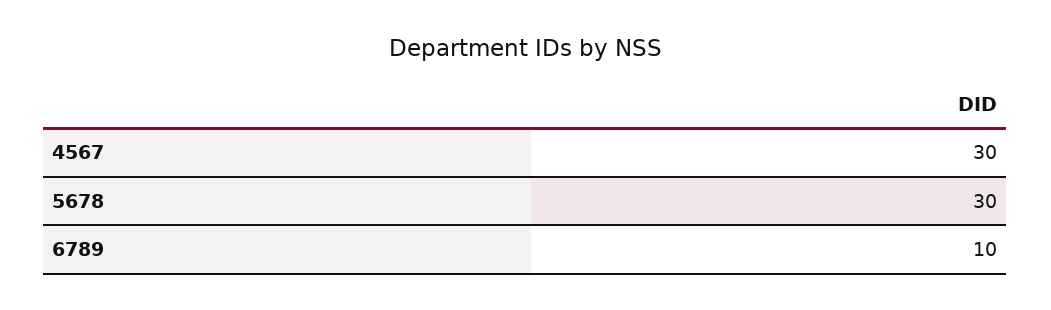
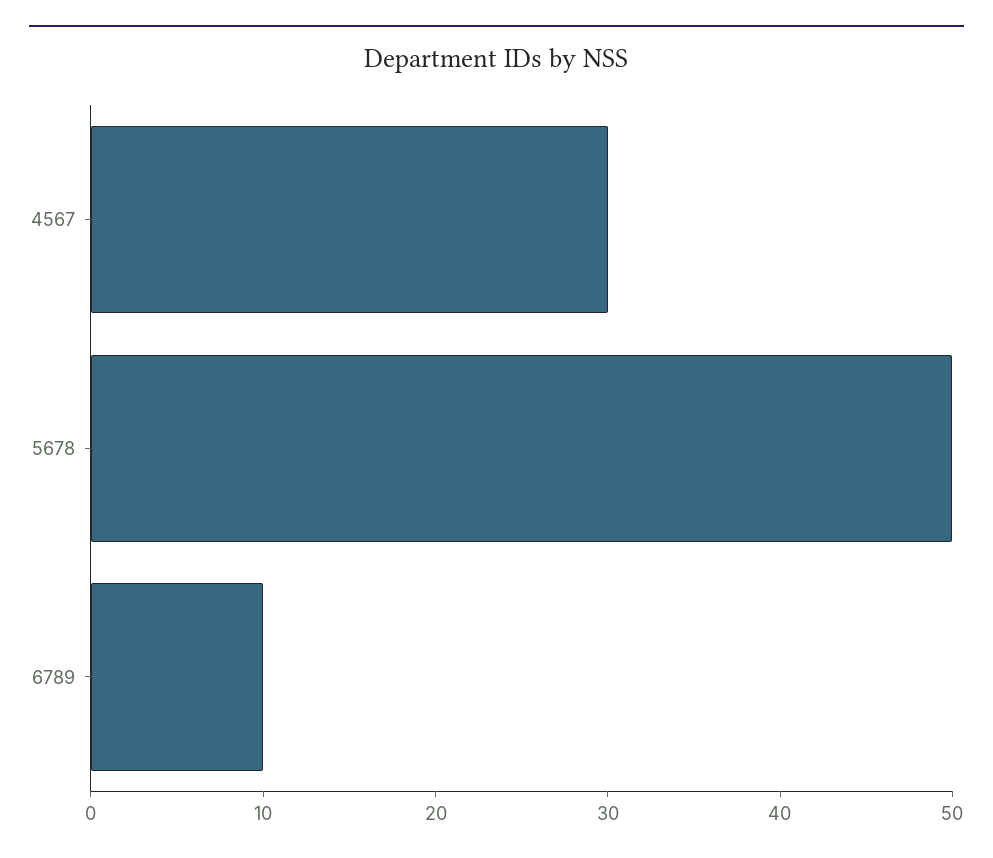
  {
    "4567": 30,
-   "5678": 30,
+   "5678": 50,
    "6789": 10
  }

